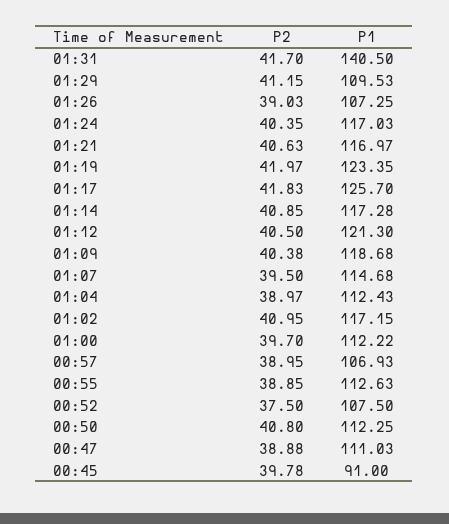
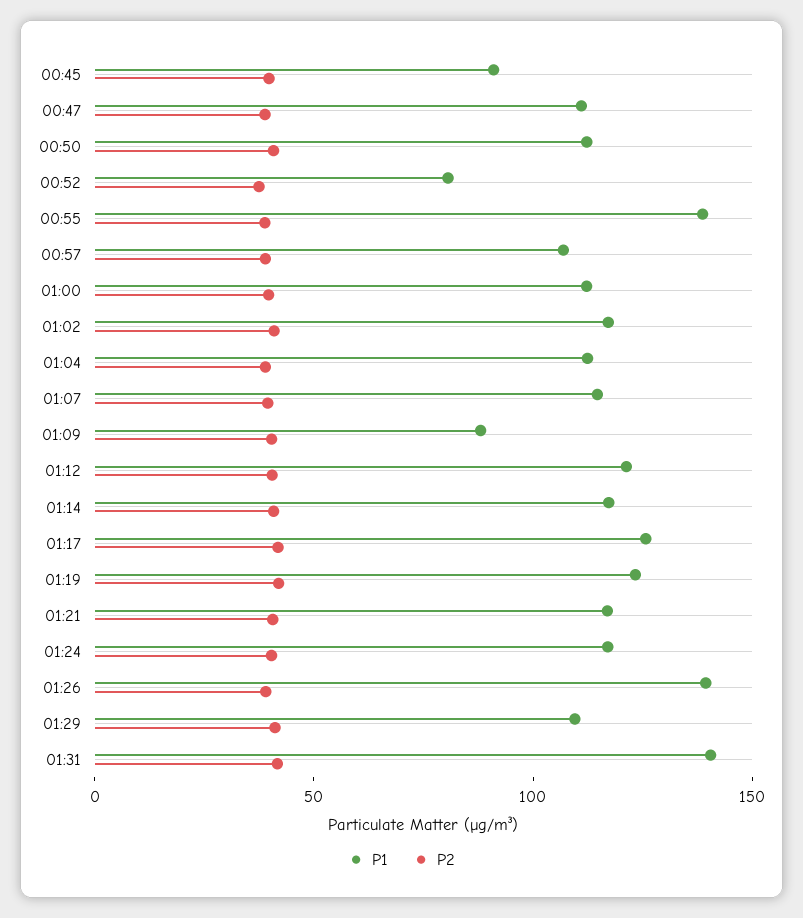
  {
    "P2": {
      "01:31": 41.7,
      "01:29": 41.15,
      "01:26": 39.03,
      "01:24": 40.35,
      "01:21": 40.63,
      "01:19": 41.97,
      "01:17": 41.83,
      "01:14": 40.85,
      "01:12": 40.5,
      "01:09": 40.38,
      "01:07": 39.5,
      "01:04": 38.97,
      "01:02": 40.95,
      "01:00": 39.7,
      "00:57": 38.95,
      "00:55": 38.85,
      "00:52": 37.5,
      "00:50": 40.8,
      "00:47": 38.88,
      "00:45": 39.78
    },
    "P1": {
      "01:31": 140.5,
      "01:29": 109.53,
-     "01:26": 107.25,
+     "01:26": 140,
      "01:24": 117.03,
      "01:21": 116.97,
      "01:19": 123.35,
      "01:17": 125.7,
      "01:14": 117.28,
      "01:12": 121.3,
-     "01:09": 118.68,
+     "01:09": 90,
      "01:07": 114.68,
      "01:04": 112.43,
      "01:02": 117.15,
      "01:00": 112.22,
      "00:57": 106.93,
-     "00:55": 112.63,
+     "00:55": 140,
-     "00:52": 107.5,
+     "00:52": 80,
      "00:50": 112.25,
      "00:47": 111.03,
      "00:45": 91
    }
  }

